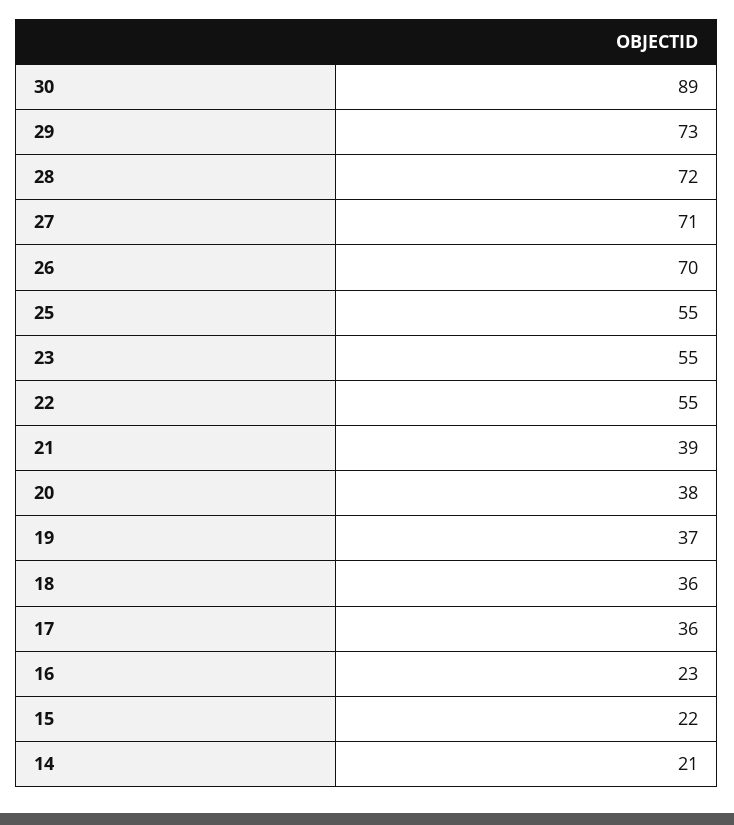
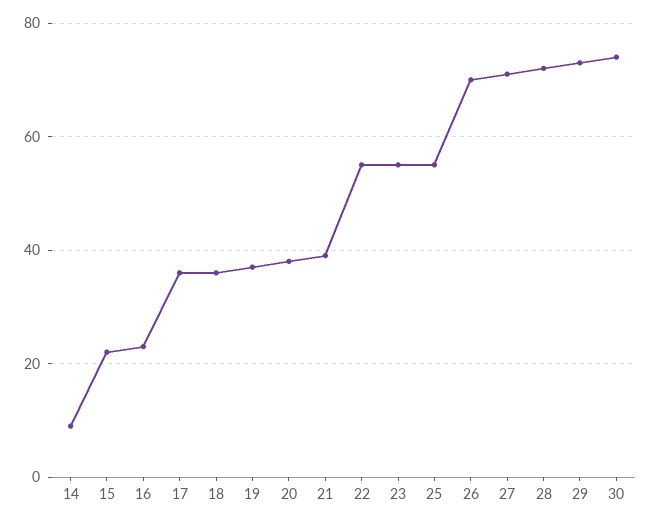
  {
-   "30": 89,
+   "30": 75,
    "29": 73,
    "28": 72,
    "27": 71,
    "26": 70,
    "25": 55,
    "23": 55,
    "22": 55,
    "21": 39,
    "20": 38,
    "19": 37,
    "18": 36,
    "17": 36,
    "16": 23,
    "15": 22,
-   "14": 21
+   "14": 10
  }

